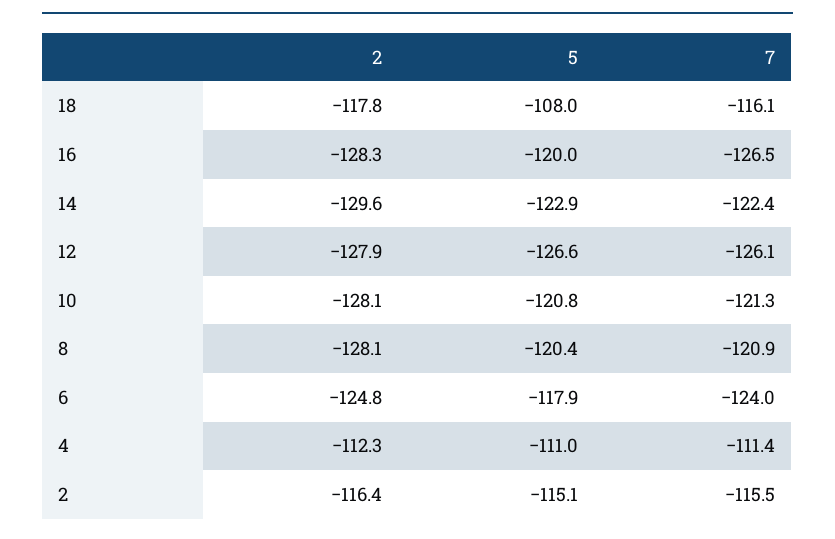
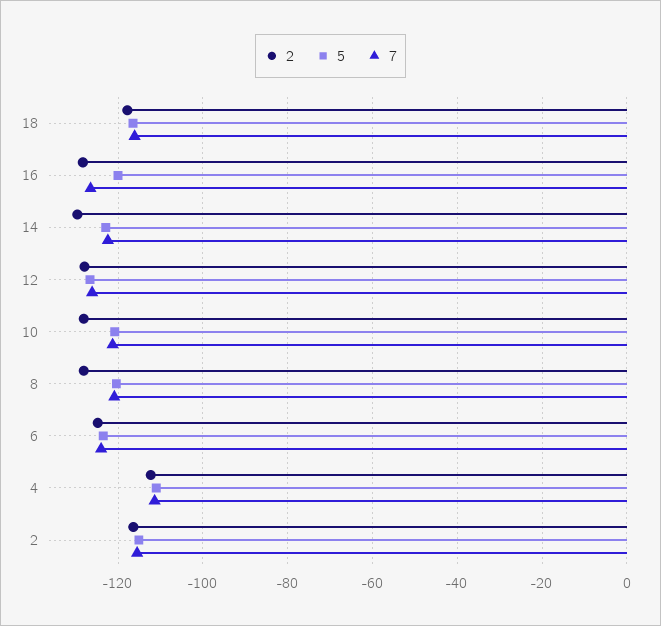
  {
    "2": {
      "18": -117.8,
      "16": -128.3,
      "14": -129.6,
      "12": -127.9,
      "10": -128.1,
      "8": -128.1,
      "6": -124.8,
      "4": -112.3,
      "2": -116.4
    },
    "5": {
-     "18": -108,
+     "18": -116,
      "16": -120,
      "14": -122.9,
      "12": -126.6,
      "10": -120.8,
      "8": -120.4,
-     "6": -117.9,
+     "6": -124,
      "4": -111,
      "2": -115.1
    },
    "7": {
      "18": -116.1,
      "16": -126.5,
      "14": -122.4,
      "12": -126.1,
      "10": -121.3,
      "8": -120.9,
      "6": -124,
      "4": -111.4,
      "2": -115.5
    }
  }

